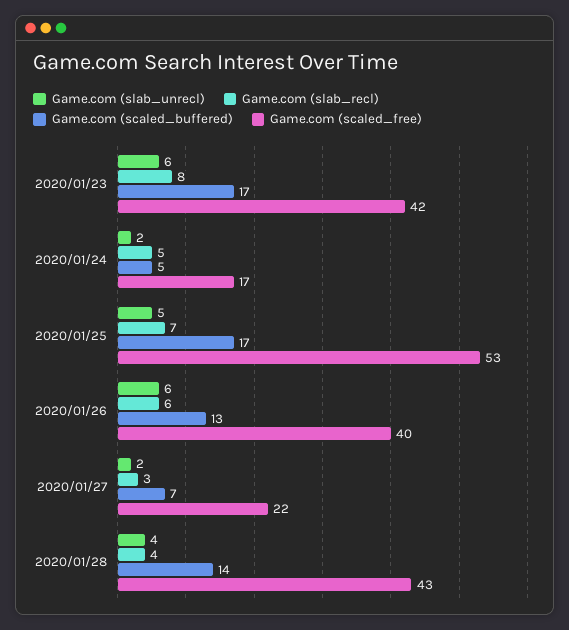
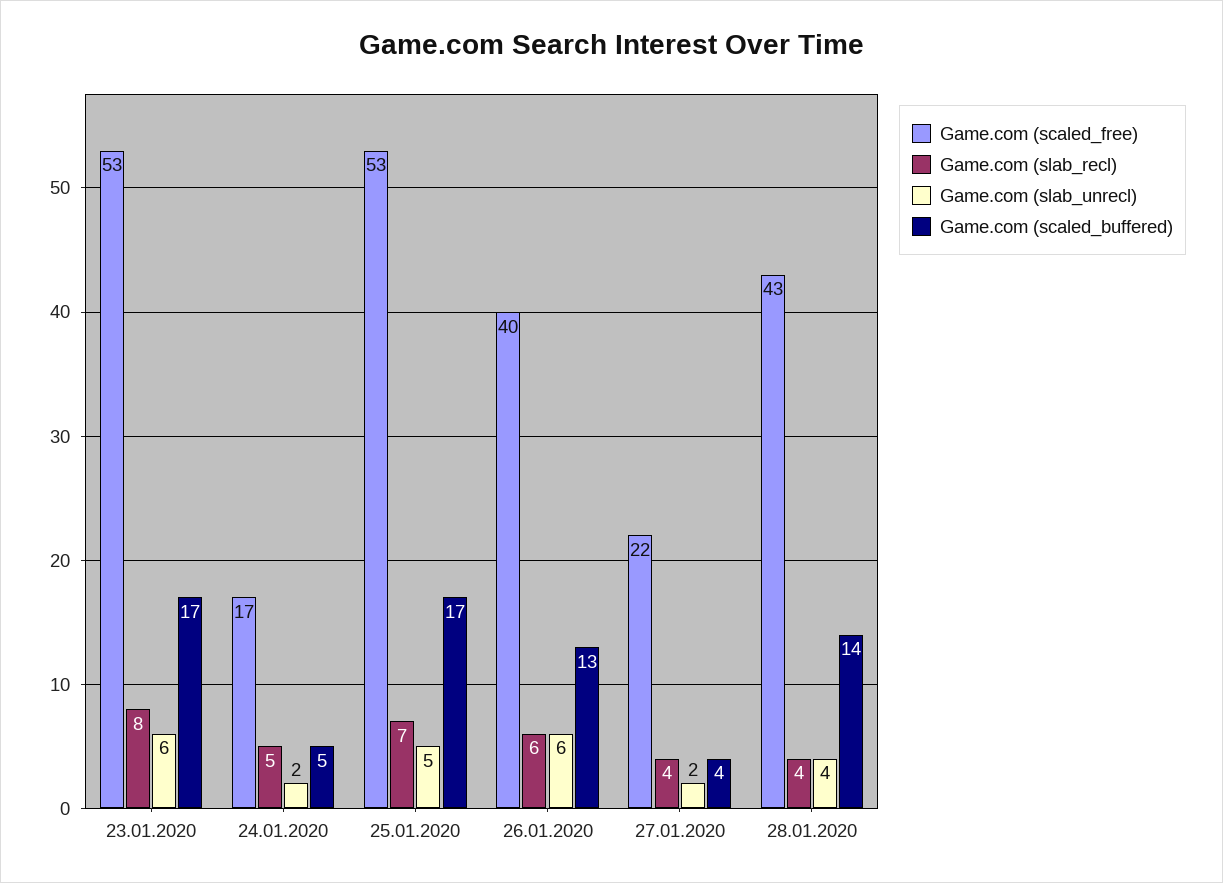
  {
    "Game.com (slab_unrecl)": {
      "2020/01/23": 6,
      "2020/01/24": 2,
      "2020/01/25": 5,
      "2020/01/26": 6,
      "2020/01/27": 2,
      "2020/01/28": 4
    },
    "Game.com (slab_recl)": {
      "2020/01/23": 8,
      "2020/01/24": 5,
      "2020/01/25": 7,
      "2020/01/26": 6,
-     "2020/01/27": 3,
+     "2020/01/27": 4,
      "2020/01/28": 4
    },
    "Game.com (scaled_buffered)": {
      "2020/01/23": 17,
      "2020/01/24": 5,
      "2020/01/25": 17,
      "2020/01/26": 13,
-     "2020/01/27": 7,
+     "2020/01/27": 4,
      "2020/01/28": 14
    },
    "Game.com (scaled_free)": {
-     "2020/01/23": 42,
+     "2020/01/23": 53,
      "2020/01/24": 17,
      "2020/01/25": 53,
      "2020/01/26": 40,
      "2020/01/27": 22,
      "2020/01/28": 43
    }
  }

